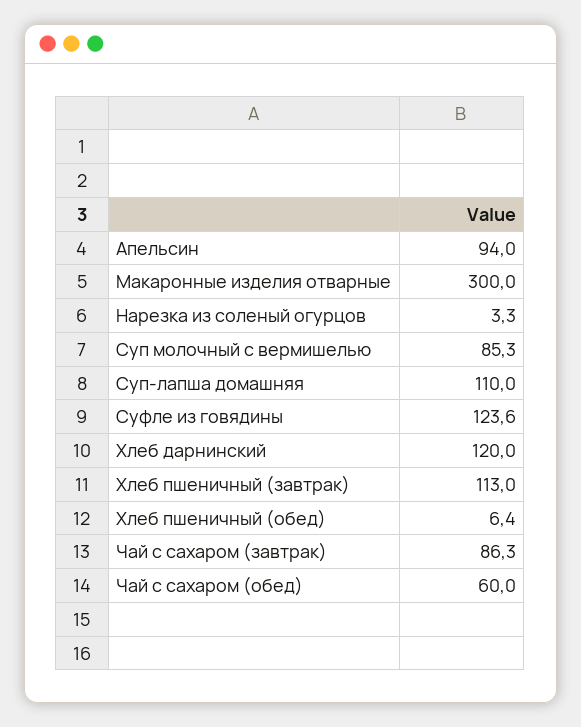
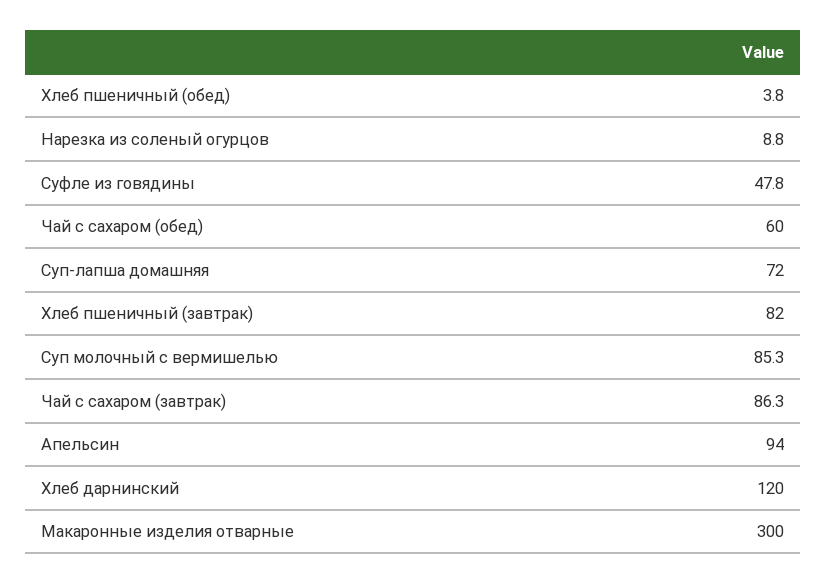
  {
    "Апельсин": 94,
    "Макаронные изделия отварные": 300,
-   "Нарезка из соленый огурцов": 3.3,
+   "Нарезка из соленый огурцов": 8.8,
    "Суп молочный с вермишелью": 85.3,
-   "Суп-лапша домашняя": 110,
+   "Суп-лапша домашняя": 72,
-   "Суфле из говядины": 123.6,
+   "Суфле из говядины": 47.8,
    "Хлеб дарнинский": 120,
-   "Хлеб пшеничный (завтрак)": 113,
+   "Хлеб пшеничный (завтрак)": 82,
-   "Хлеб пшеничный (обед)": 6.4,
+   "Хлеб пшеничный (обед)": 3.8,
    "Чай с сахаром (завтрак)": 86.3,
    "Чай с сахаром (обед)": 60
  }

